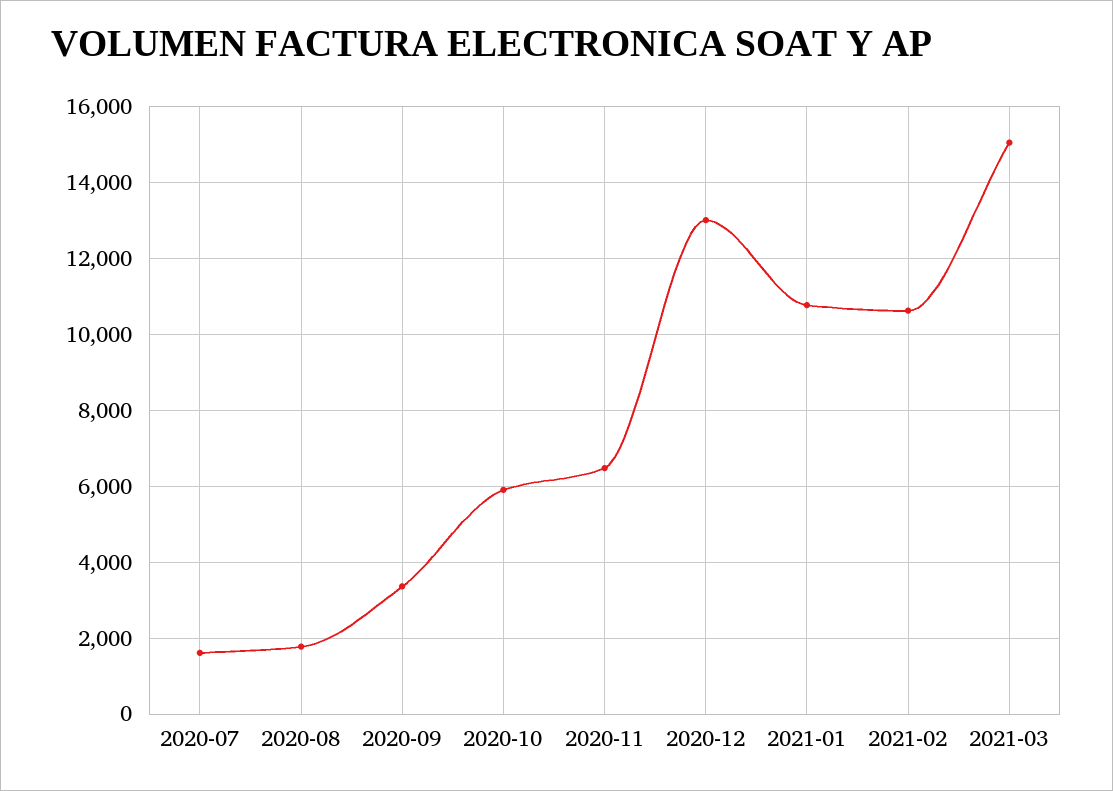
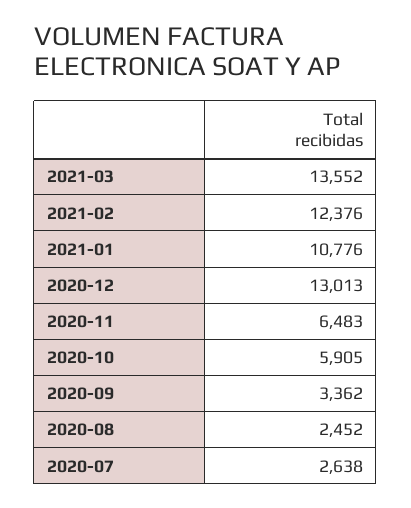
  {
-   "2020-07": 1600,
+   "2020-07": 2638,
-   "2020-08": 1800,
+   "2020-08": 2452,
    "2020-09": 3362,
    "2020-10": 5905,
    "2020-11": 6483,
    "2020-12": 13013,
    "2021-01": 10776,
-   "2021-02": 10600,
+   "2021-02": 12376,
-   "2021-03": 15000
+   "2021-03": 13552
  }

